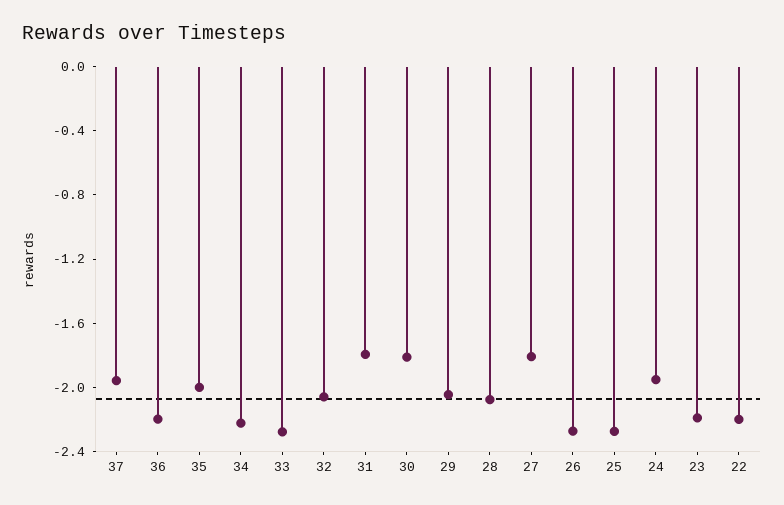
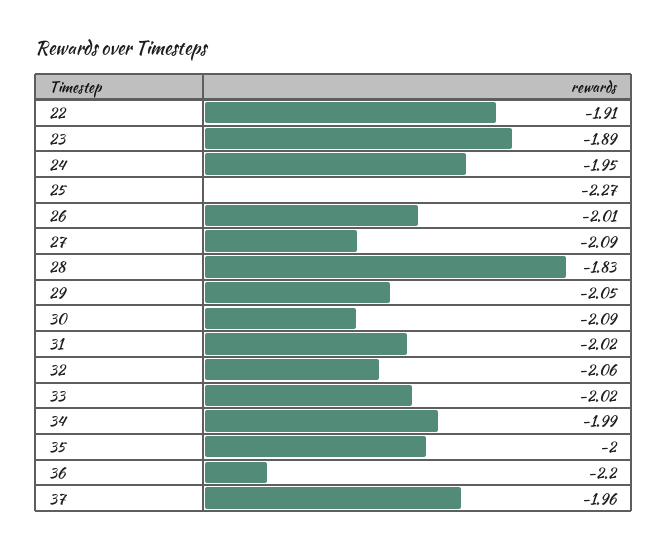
  {
    "37": -1.96,
    "36": -2.2,
    "35": -2,
-   "34": -2.2,
+   "34": -1.99,
-   "33": -2.3,
+   "33": -2.02,
    "32": -2.06,
-   "31": -1.8,
+   "31": -2.02,
-   "30": -1.8,
+   "30": -2.09,
    "29": -2.05,
-   "28": -2.1,
+   "28": -1.83,
-   "27": -1.8,
+   "27": -2.09,
-   "26": -2.3,
+   "26": -2.01,
    "25": -2.27,
    "24": -1.95,
-   "23": -2.2,
+   "23": -1.89,
-   "22": -2.2
+   "22": -1.91
  }

